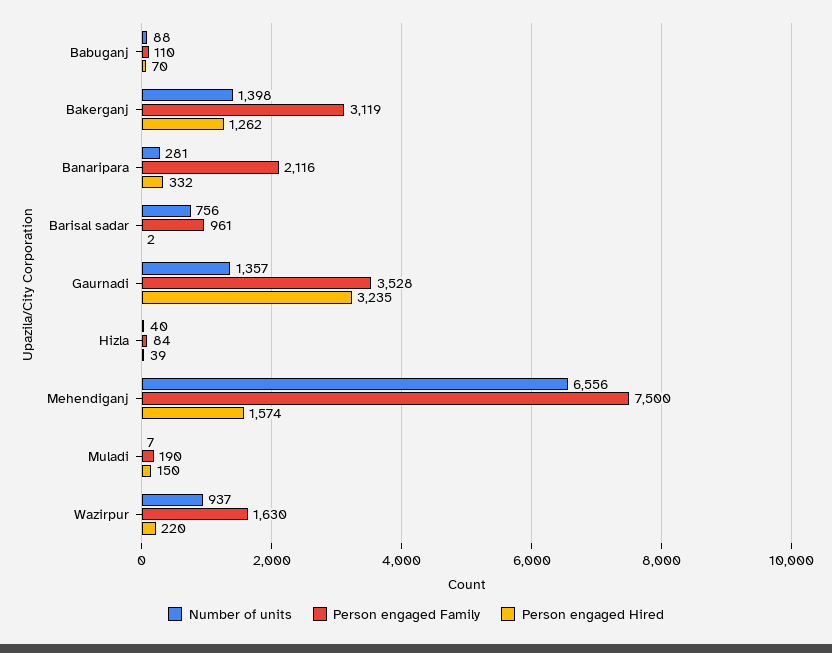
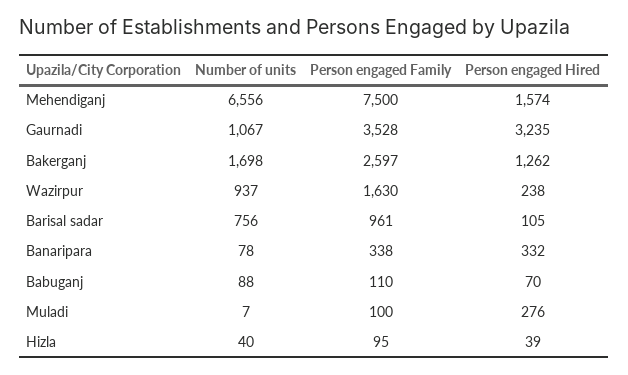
  {
    "Number of units": {
      "Babuganj": 88,
-     "Bakerganj": 1398,
+     "Bakerganj": 1698,
-     "Banaripara": 281,
+     "Banaripara": 78,
      "Barisal sadar": 756,
-     "Gaurnadi": 1357,
+     "Gaurnadi": 1067,
      "Hizla": 40,
      "Mehendiganj": 6556,
      "Muladi": 7,
      "Wazirpur": 937
    },
    "Person engaged Family": {
      "Babuganj": 110,
-     "Bakerganj": 3119,
+     "Bakerganj": 2597,
-     "Banaripara": 2116,
+     "Banaripara": 338,
      "Barisal sadar": 961,
      "Gaurnadi": 3528,
-     "Hizla": 84,
+     "Hizla": 95,
      "Mehendiganj": 7500,
-     "Muladi": 190,
+     "Muladi": 100,
      "Wazirpur": 1630
    },
    "Person engaged Hired": {
      "Babuganj": 70,
      "Bakerganj": 1262,
      "Banaripara": 332,
-     "Barisal sadar": 2,
+     "Barisal sadar": 105,
      "Gaurnadi": 3235,
      "Hizla": 39,
      "Mehendiganj": 1574,
-     "Muladi": 150,
+     "Muladi": 276,
-     "Wazirpur": 220
+     "Wazirpur": 238
    }
  }

